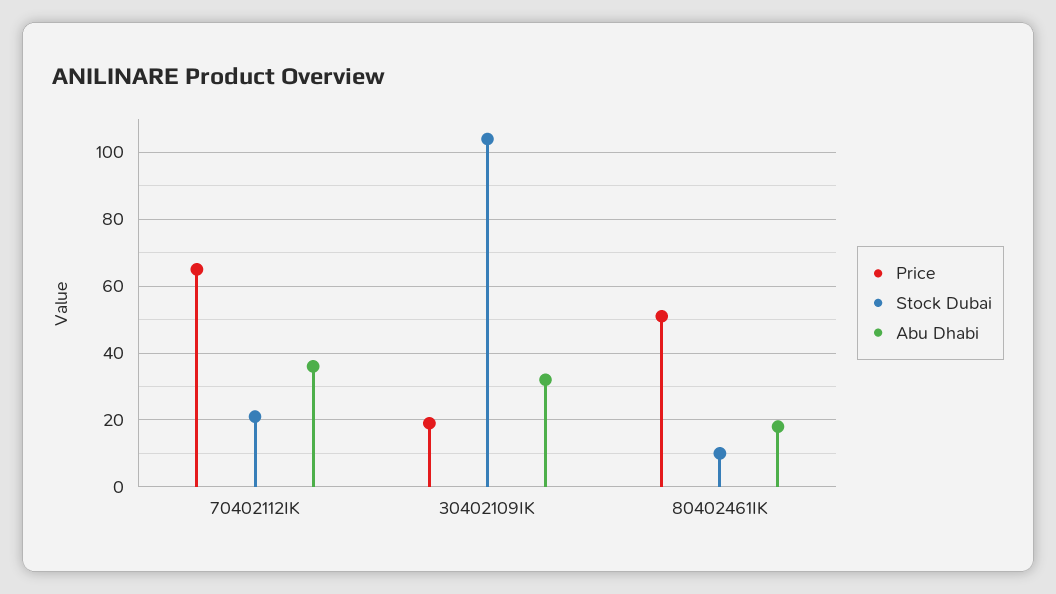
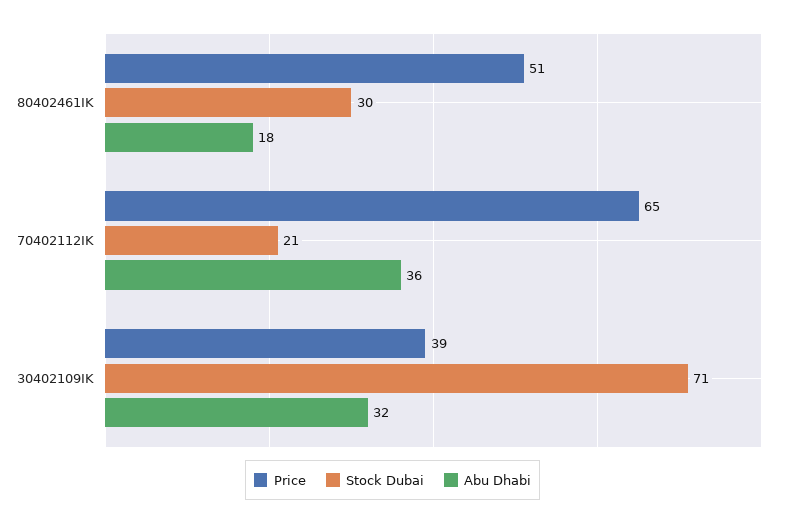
  {
    "Price": {
      "70402112IK": 65,
-     "30402109IK": 20,
+     "30402109IK": 39,
      "80402461IK": 51
    },
    "Stock Dubai": {
      "70402112IK": 21,
-     "30402109IK": 105,
+     "30402109IK": 71,
-     "80402461IK": 10
+     "80402461IK": 30
    },
    "Abu Dhabi": {
      "70402112IK": 36,
      "30402109IK": 32,
      "80402461IK": 18
    }
  }

